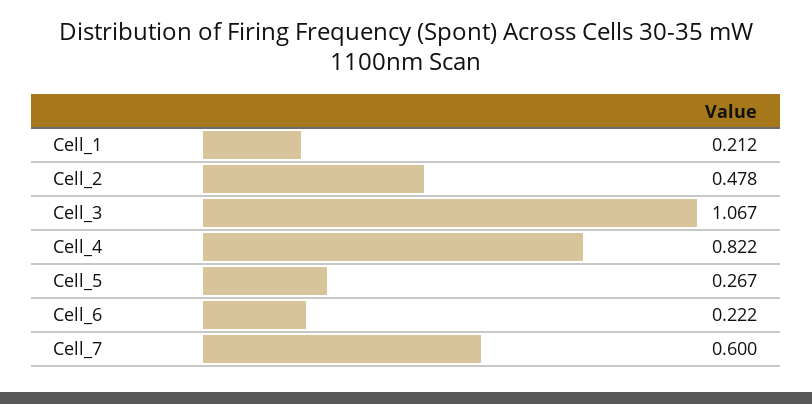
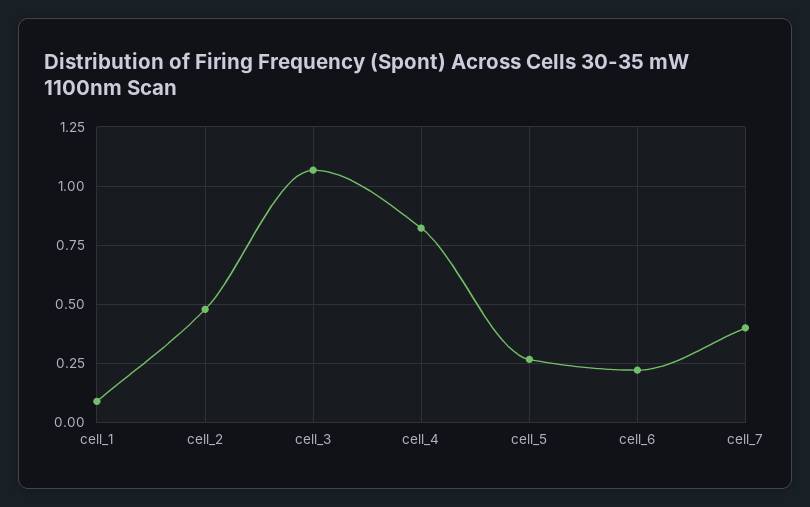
  {
-   "Cell_1": 0.212,
+   "Cell_1": 0.1,
    "Cell_2": 0.478,
    "Cell_3": 1.067,
    "Cell_4": 0.822,
    "Cell_5": 0.267,
    "Cell_6": 0.222,
-   "Cell_7": 0.6
+   "Cell_7": 0.4
  }

